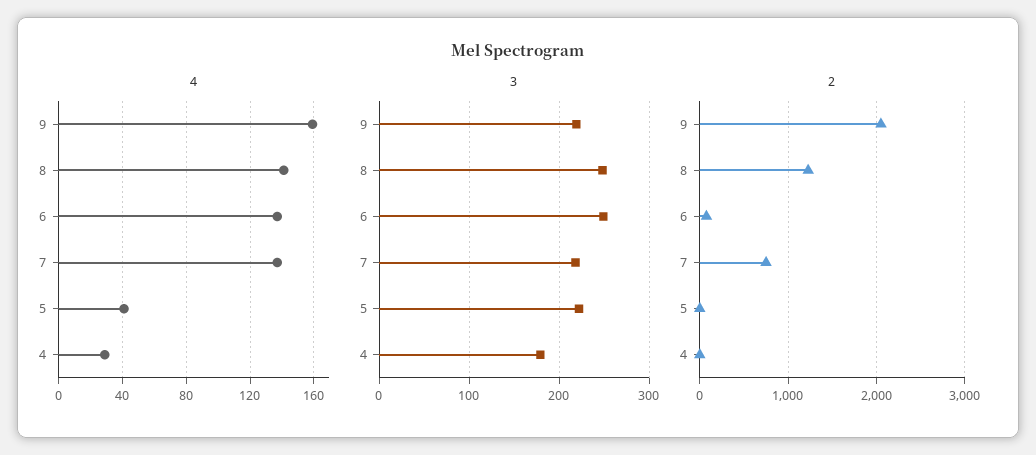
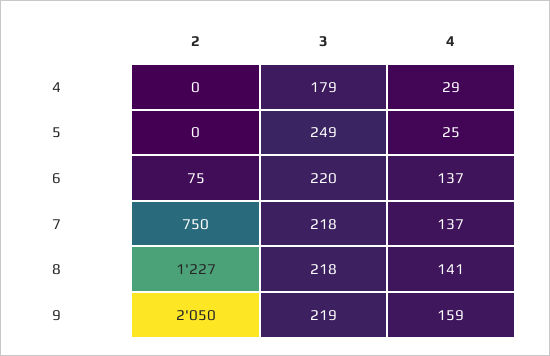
  {
    "4": {
      "9": 159,
      "8": 141,
      "6": 137,
      "7": 137,
-     "5": 40,
+     "5": 25,
      "4": 29
    },
    "3": {
      "9": 219,
-     "8": 250,
+     "8": 218,
-     "6": 250,
+     "6": 220,
      "7": 218,
-     "5": 220,
+     "5": 249,
      "4": 179
    },
    "2": {
      "9": 2050,
      "8": 1227,
      "6": 75,
      "7": 750,
      "5": 0,
      "4": 0
    }
  }

